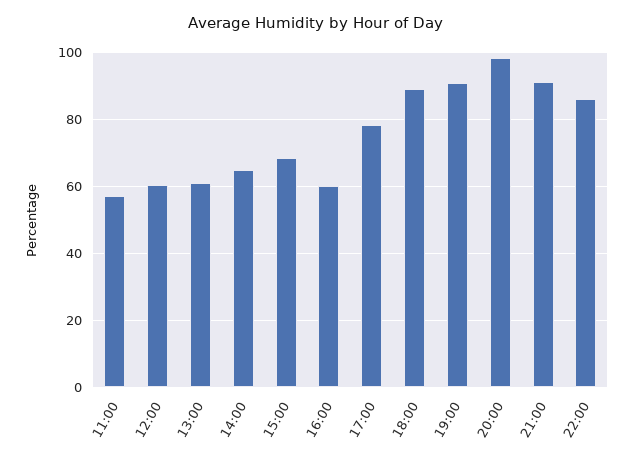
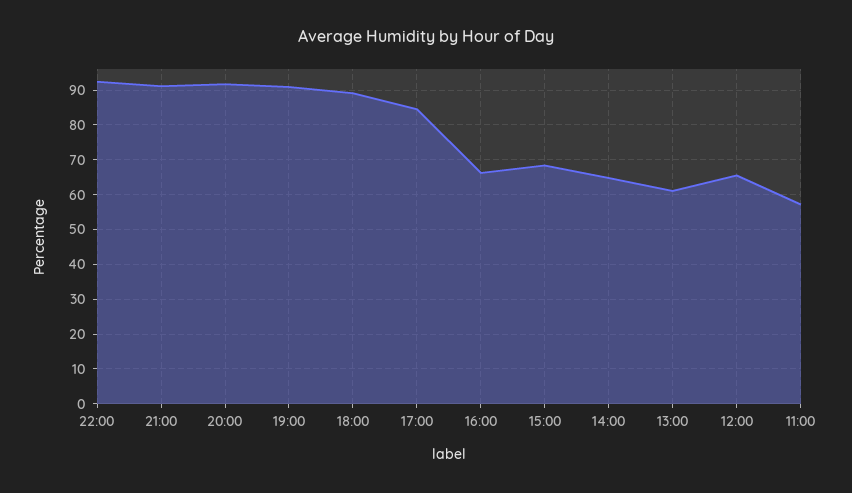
  {
    "11:00": 58,
-   "12:00": 60,
+   "12:00": 66,
    "13:00": 62,
    "14:00": 64,
    "15:00": 68,
-   "16:00": 60,
+   "16:00": 66,
-   "17:00": 78,
+   "17:00": 84,
    "18:00": 90,
    "19:00": 90,
-   "20:00": 98,
+   "20:00": 92,
    "21:00": 92,
-   "22:00": 86
+   "22:00": 92
  }

